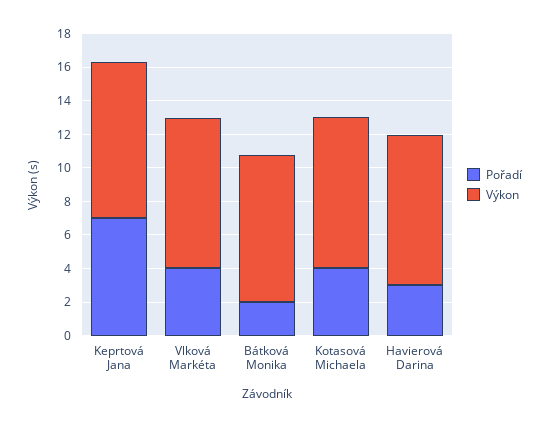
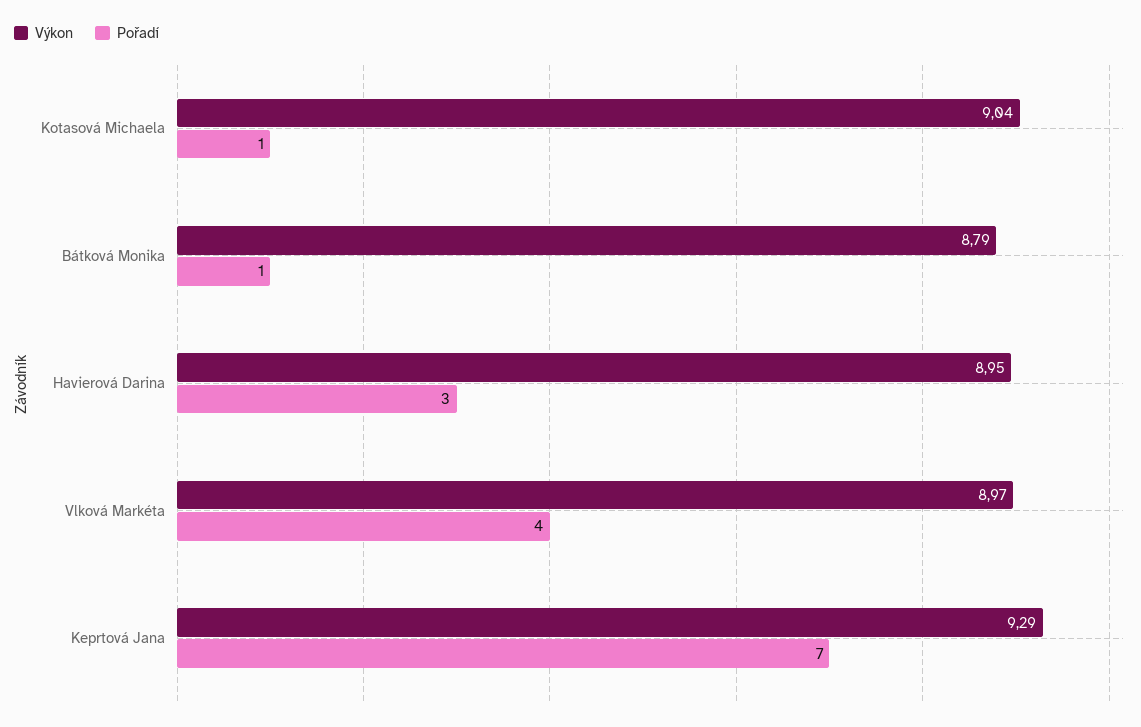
  {
    "Pořadí": {
      "Keprtová Jana": 7,
      "Vlková Markéta": 4,
-     "Bátková Monika": 2,
+     "Bátková Monika": 1,
-     "Kotasová Michaela": 4,
+     "Kotasová Michaela": 1,
      "Havierová Darina": 3
    },
    "Výkon": {
      "Keprtová Jana": 9.29,
      "Vlková Markéta": 8.97,
      "Bátková Monika": 8.79,
      "Kotasová Michaela": 9.04,
      "Havierová Darina": 8.95
    }
  }

